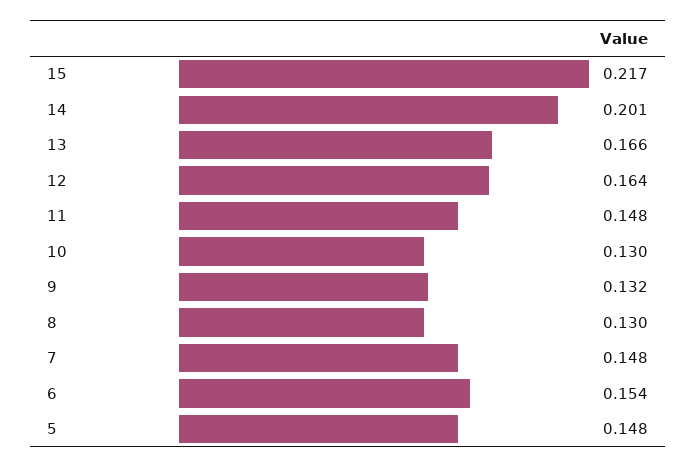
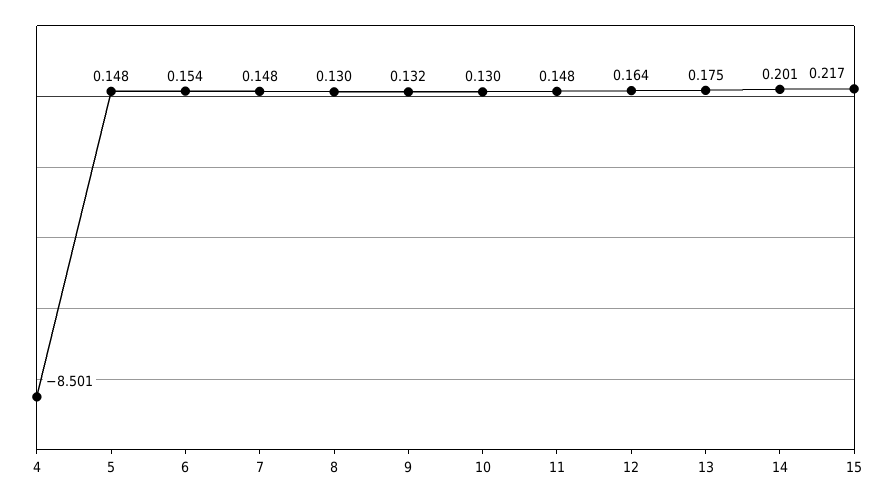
  {
    "15": 0.217,
    "14": 0.201,
-   "13": 0.166,
+   "13": 0.175,
    "12": 0.164,
    "11": 0.148,
    "10": 0.13,
    "9": 0.132,
    "8": 0.13,
    "7": 0.148,
    "6": 0.154,
-   "5": 0.148
+   "5": 0.148,
+   "4": -8.501
  }

